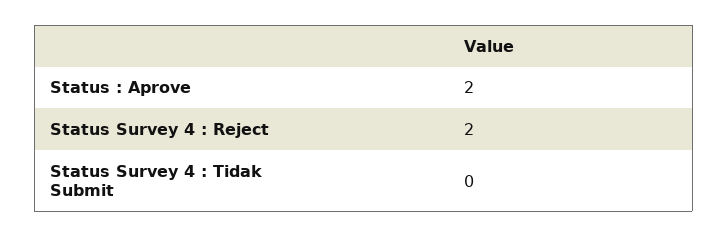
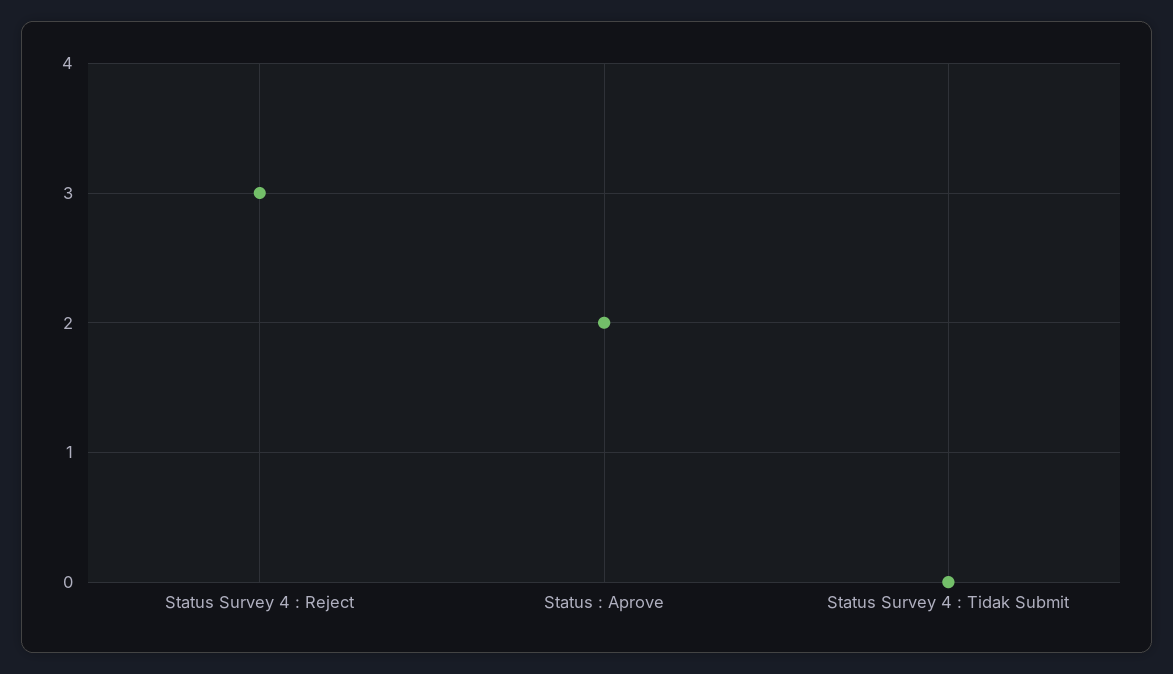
  {
    "Status : Aprove": 2,
-   "Status Survey 4 : Reject": 2,
+   "Status Survey 4 : Reject": 3,
    "Status Survey 4 : Tidak Submit": 0
  }

